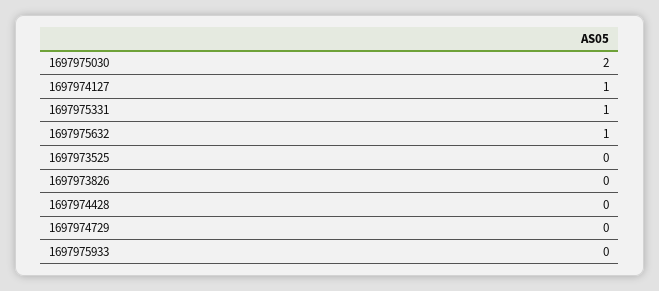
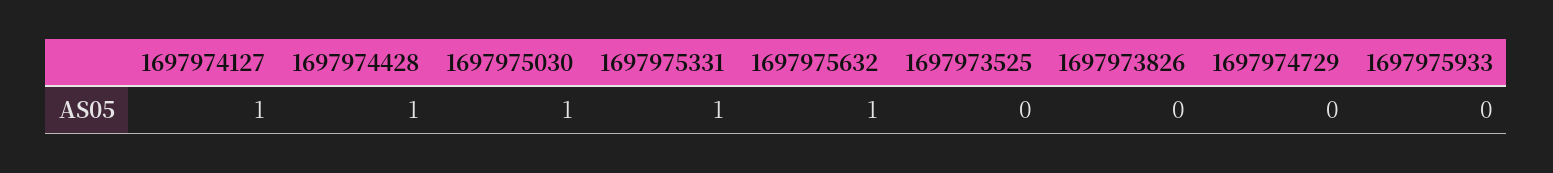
  {
-   "1697975030": 2,
+   "1697975030": 1,
    "1697974127": 1,
    "1697975331": 1,
    "1697975632": 1,
    "1697973525": 0,
    "1697973826": 0,
-   "1697974428": 0,
+   "1697974428": 1,
    "1697974729": 0,
    "1697975933": 0
  }

